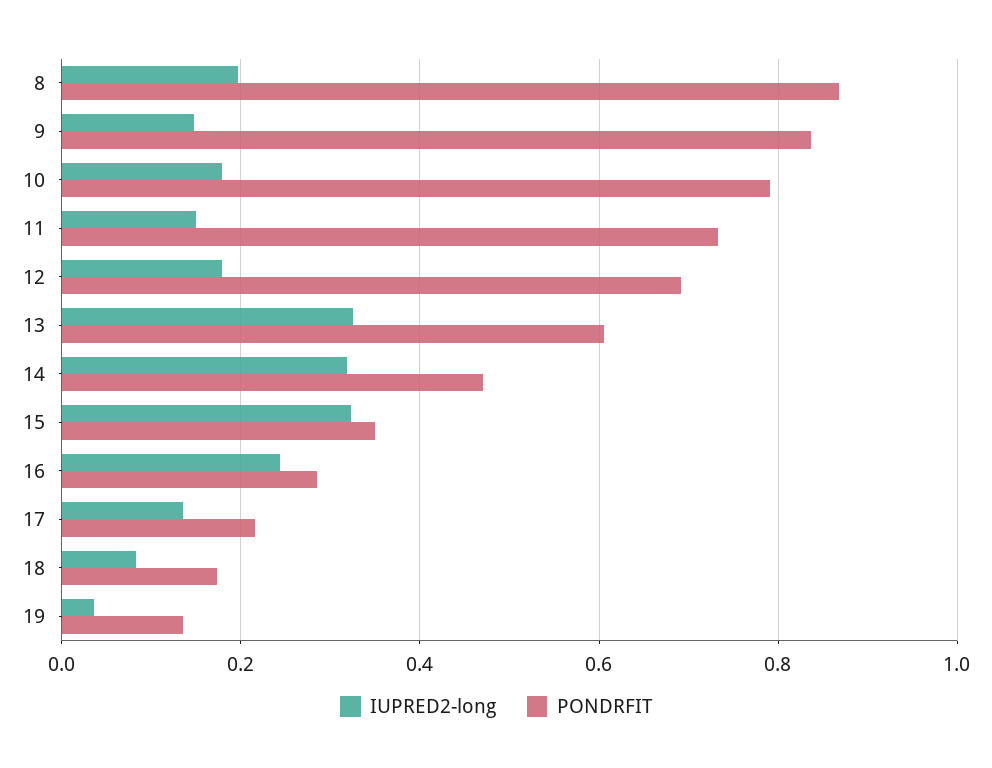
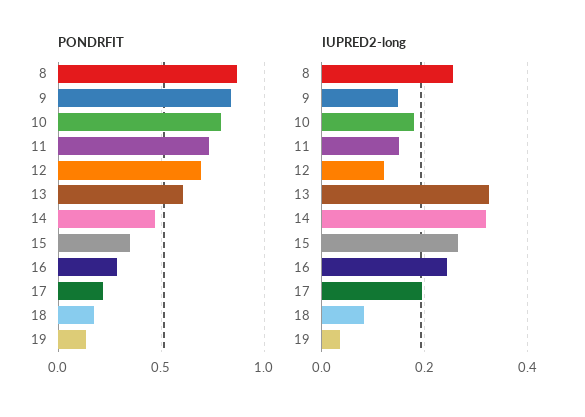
  {
    "IUPRED2-long": {
-     "8": 0.2,
+     "8": 0.26,
      "9": 0.14,
      "10": 0.18,
      "11": 0.16,
-     "12": 0.18,
+     "12": 0.12,
      "13": 0.32,
      "14": 0.32,
-     "15": 0.32,
+     "15": 0.26,
      "16": 0.24,
-     "17": 0.14,
+     "17": 0.2,
      "18": 0.08,
      "19": 0.04
    },
    "PONDRFIT": {
      "8": 0.86,
      "9": 0.84,
      "10": 0.8,
      "11": 0.74,
      "12": 0.7,
      "13": 0.6,
      "14": 0.48,
      "15": 0.36,
      "16": 0.28,
      "17": 0.22,
      "18": 0.18,
      "19": 0.14
    }
  }

